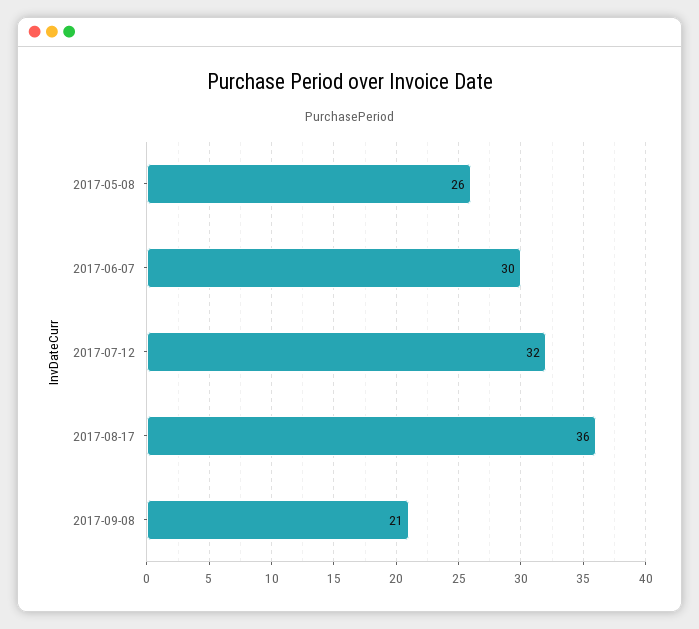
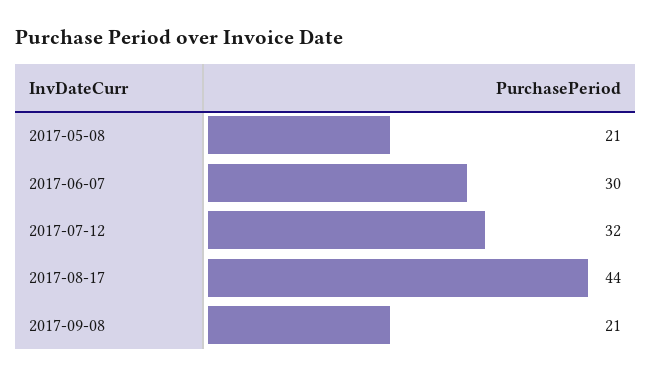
  {
-   "2017-05-08": 26,
+   "2017-05-08": 21,
    "2017-06-07": 30,
    "2017-07-12": 32,
-   "2017-08-17": 36,
+   "2017-08-17": 44,
    "2017-09-08": 21
  }

